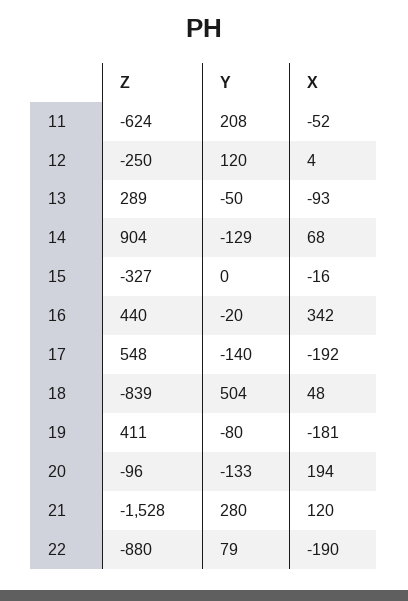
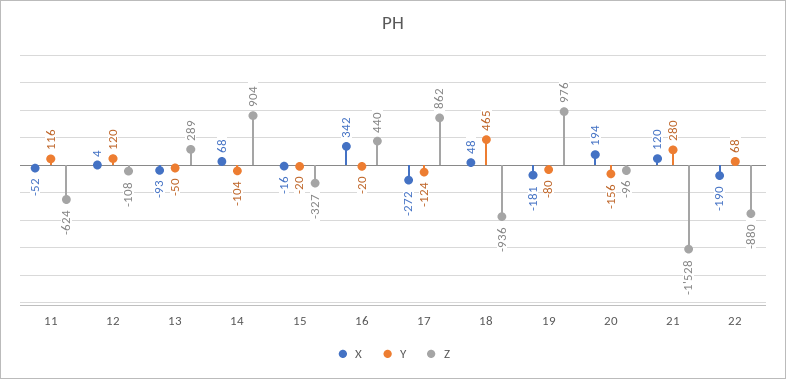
  {
    "Z": {
      "11": -624,
-     "12": -250,
+     "12": -108,
      "13": 289,
      "14": 904,
      "15": -327,
      "16": 440,
-     "17": 548,
+     "17": 862,
-     "18": -839,
+     "18": -936,
-     "19": 411,
+     "19": 976,
      "20": -96,
      "21": -1528,
      "22": -880
    },
    "Y": {
-     "11": 208,
+     "11": 116,
      "12": 120,
      "13": -50,
-     "14": -129,
+     "14": -104,
-     "15": 0,
+     "15": -20,
      "16": -20,
-     "17": -140,
+     "17": -124,
-     "18": 504,
+     "18": 465,
      "19": -80,
-     "20": -133,
+     "20": -156,
      "21": 280,
-     "22": 79
+     "22": 68
    },
    "X": {
      "11": -52,
      "12": 4,
      "13": -93,
      "14": 68,
      "15": -16,
      "16": 342,
-     "17": -192,
+     "17": -272,
      "18": 48,
      "19": -181,
      "20": 194,
      "21": 120,
      "22": -190
    }
  }

